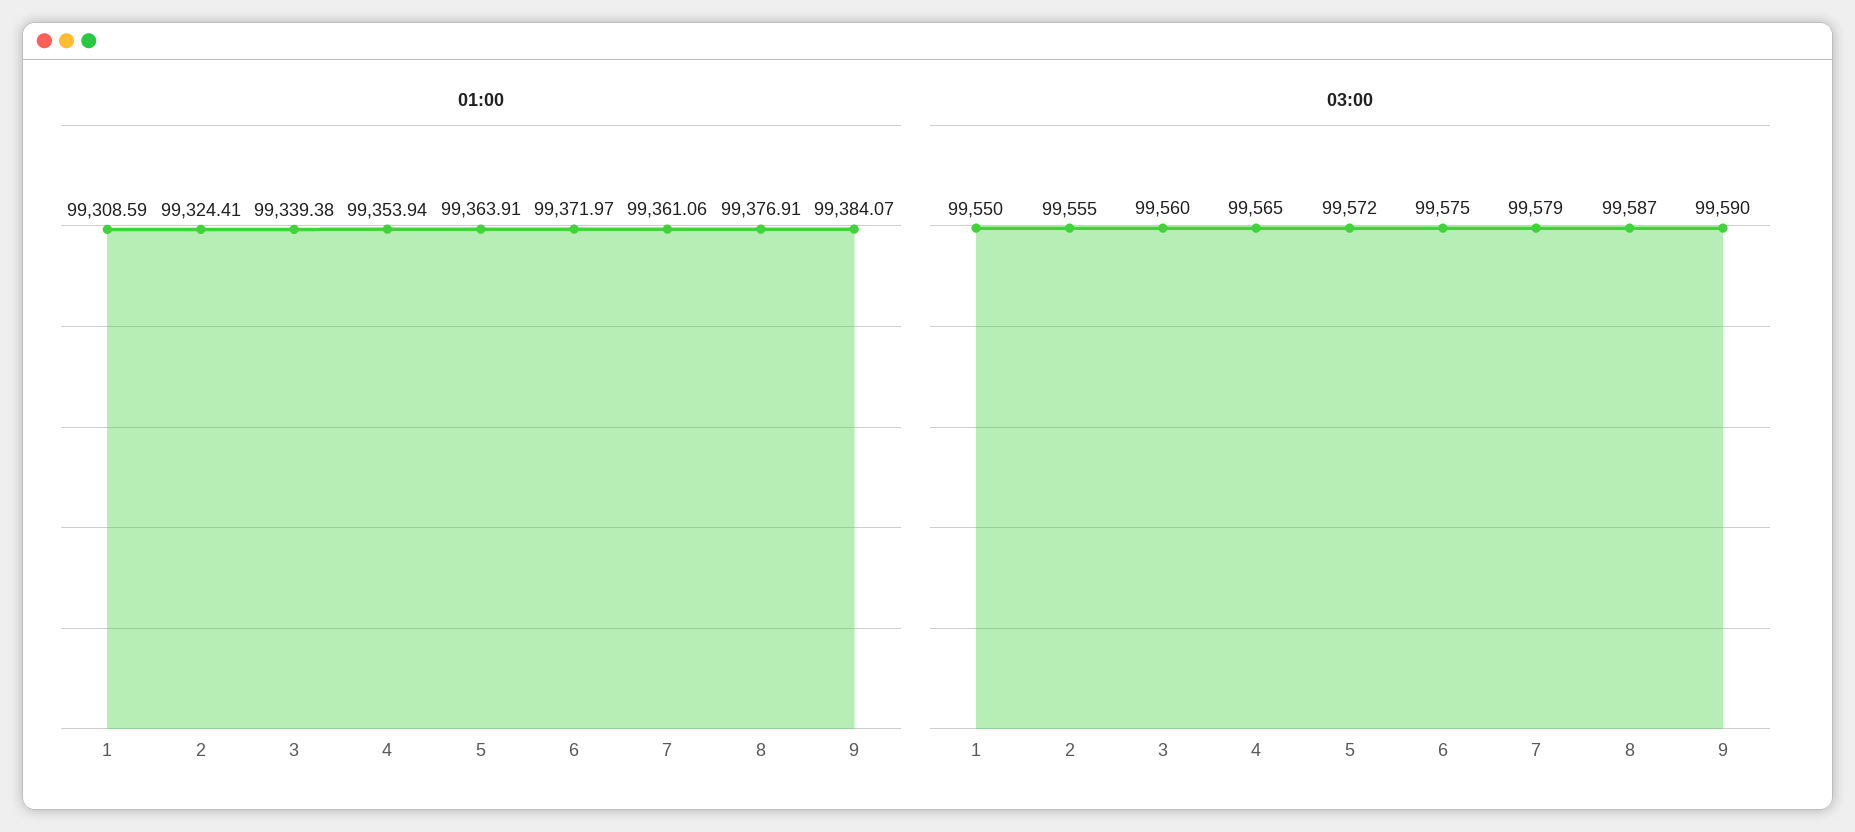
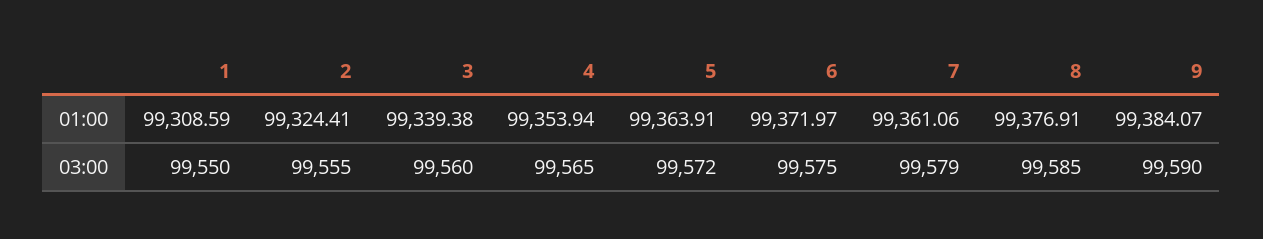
  {
    "01:00": {
      "1": 99308.59,
      "2": 99324.41,
      "3": 99339.38,
      "4": 99353.94,
      "5": 99363.91,
      "6": 99371.97,
      "7": 99361.06,
      "8": 99376.91,
      "9": 99384.07
    },
    "03:00": {
      "1": 99550,
      "2": 99555,
      "3": 99560,
      "4": 99565,
      "5": 99572,
      "6": 99575,
      "7": 99579,
-     "8": 99587,
+     "8": 99585,
      "9": 99590
    }
  }

